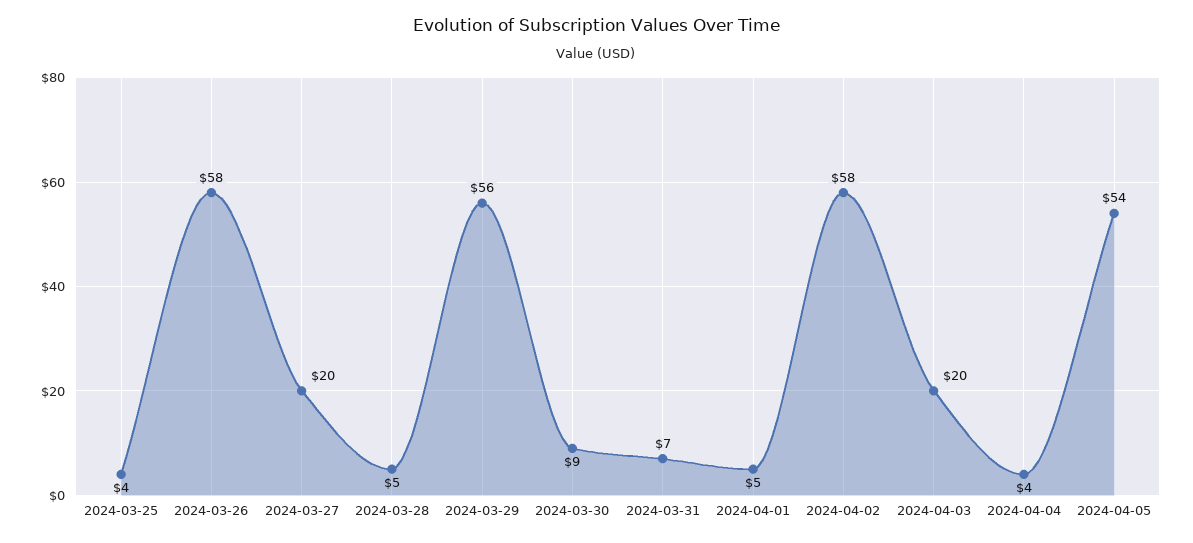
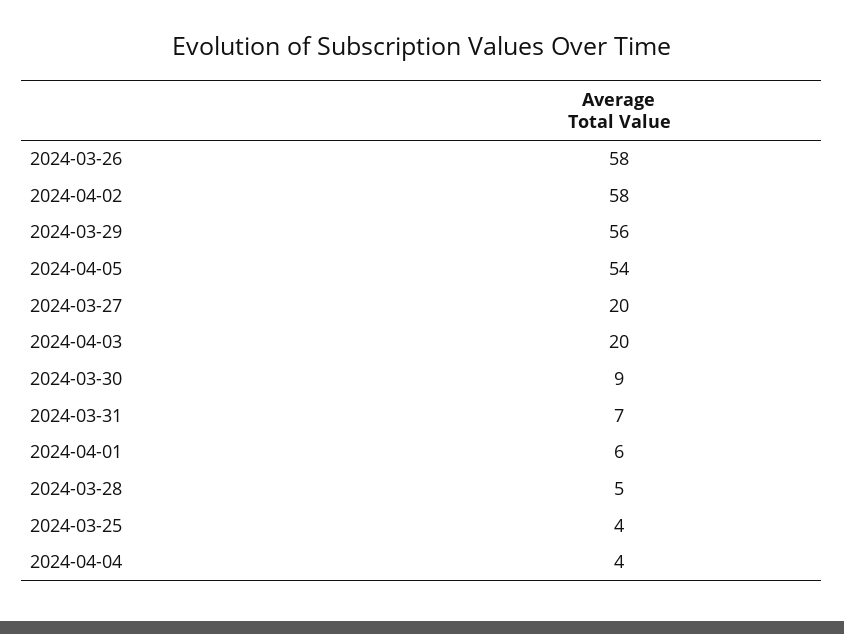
  {
    "2024-03-25": 4,
    "2024-03-26": 58,
    "2024-03-27": 20,
    "2024-03-28": 5,
    "2024-03-29": 56,
    "2024-03-30": 9,
    "2024-03-31": 7,
-   "2024-04-01": 5,
+   "2024-04-01": 6,
    "2024-04-02": 58,
    "2024-04-03": 20,
    "2024-04-04": 4,
    "2024-04-05": 54
  }

